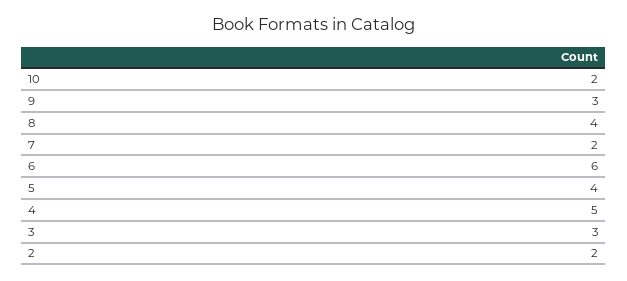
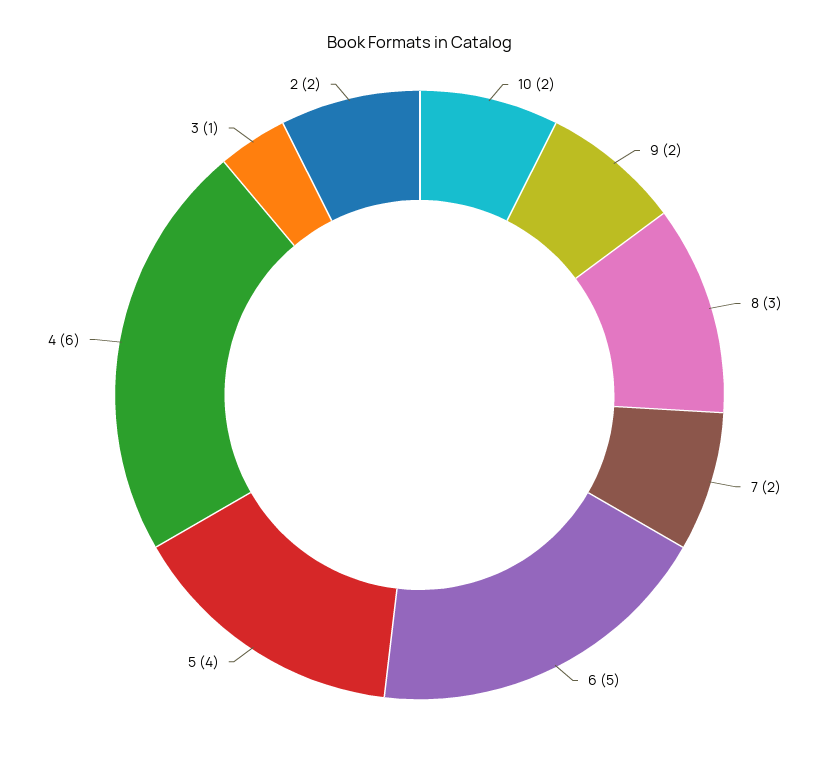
  {
    "10": 2,
-   "9": 3,
+   "9": 2,
-   "8": 4,
+   "8": 3,
    "7": 2,
-   "6": 6,
+   "6": 5,
    "5": 4,
-   "4": 5,
+   "4": 6,
-   "3": 3,
+   "3": 1,
    "2": 2
  }

